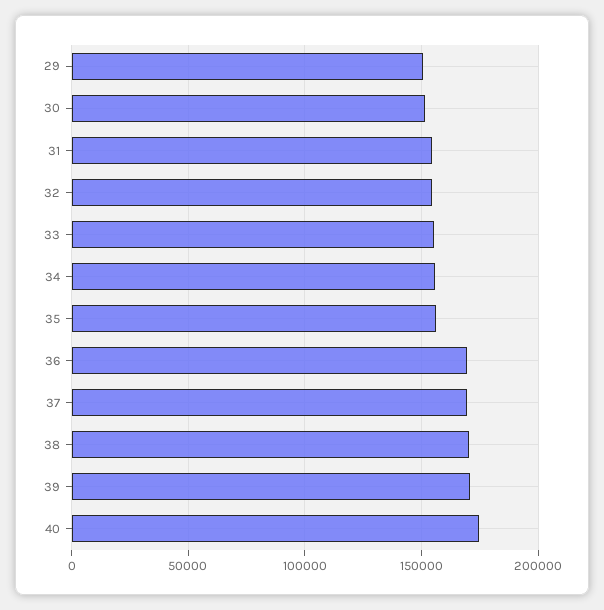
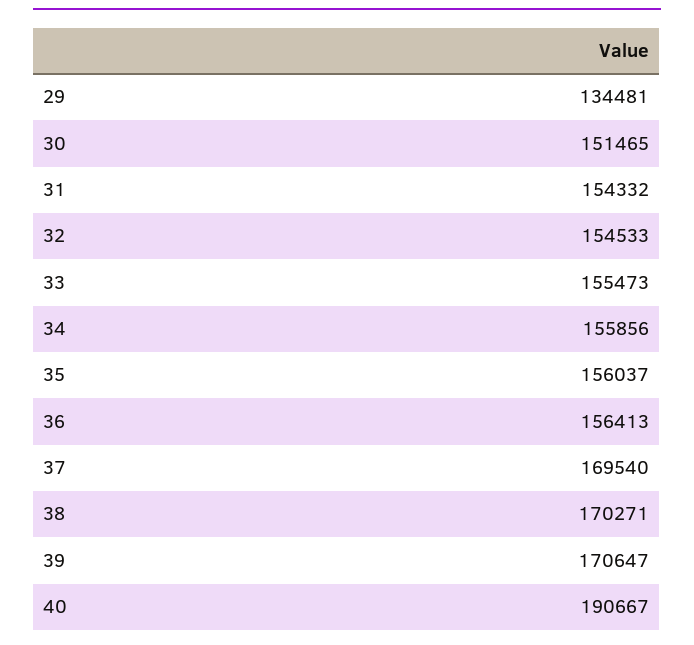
  {
-   "29": 150000,
+   "29": 134481,
    "30": 151465,
    "31": 154332,
    "32": 154533,
    "33": 155473,
    "34": 155856,
    "35": 156037,
-   "36": 170000,
+   "36": 156413,
    "37": 169540,
    "38": 170271,
    "39": 170647,
-   "40": 175000
+   "40": 190667
  }

